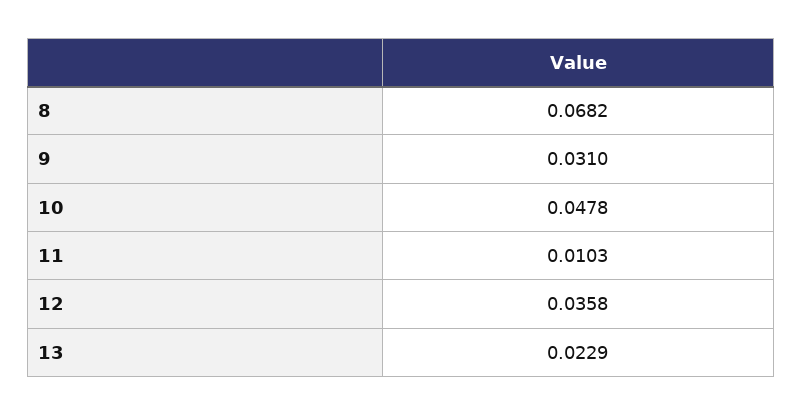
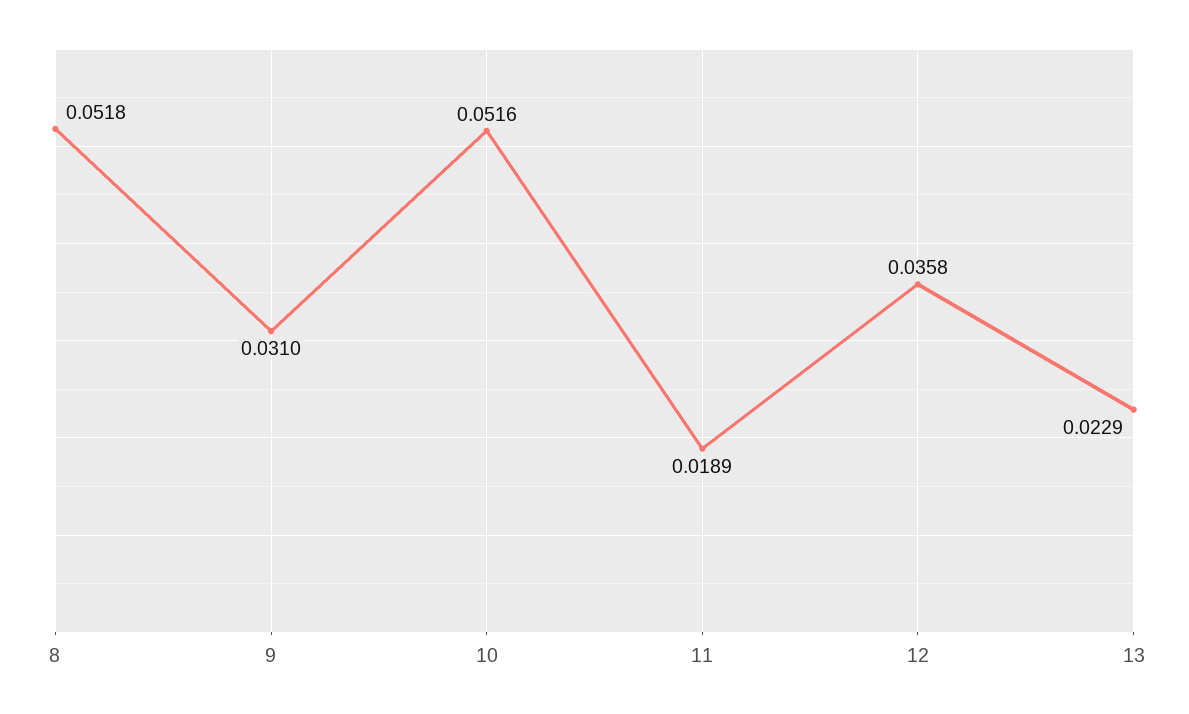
  {
-   "8": 0.0682,
+   "8": 0.0518,
    "9": 0.031,
-   "10": 0.0478,
+   "10": 0.0516,
-   "11": 0.0103,
+   "11": 0.0189,
    "12": 0.0358,
    "13": 0.0229
  }

